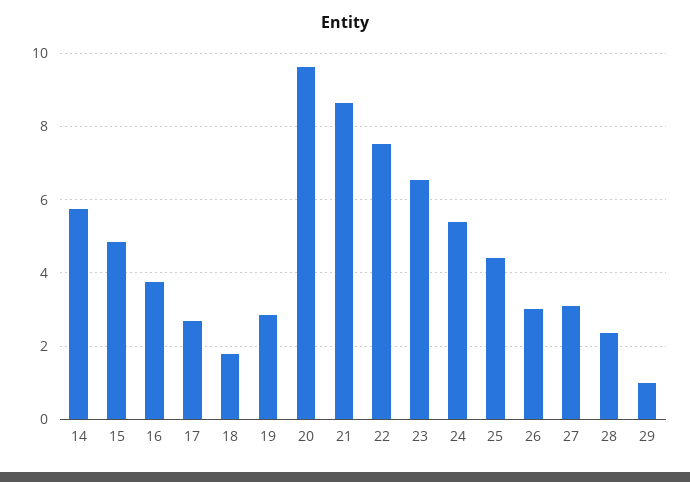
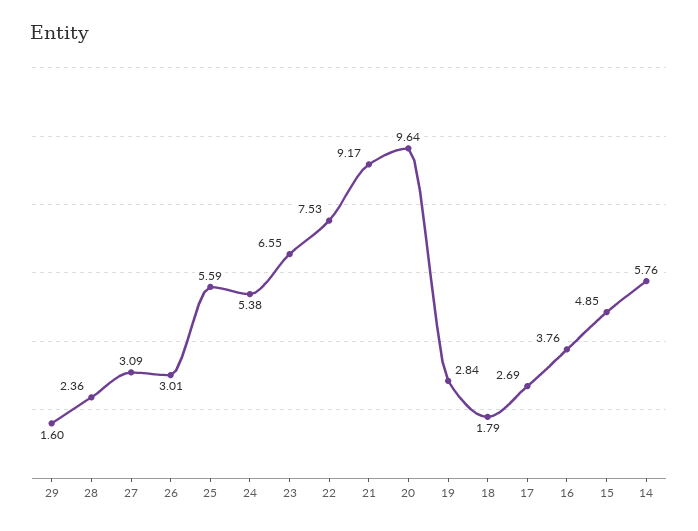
  {
    "14": 5.76,
    "15": 4.85,
    "16": 3.76,
    "17": 2.69,
    "18": 1.79,
    "19": 2.84,
    "20": 9.64,
-   "21": 8.6,
+   "21": 9.17,
    "22": 7.53,
    "23": 6.55,
    "24": 5.38,
-   "25": 4.4,
+   "25": 5.59,
    "26": 3.01,
    "27": 3.09,
    "28": 2.36,
-   "29": 1
+   "29": 1.6
  }

